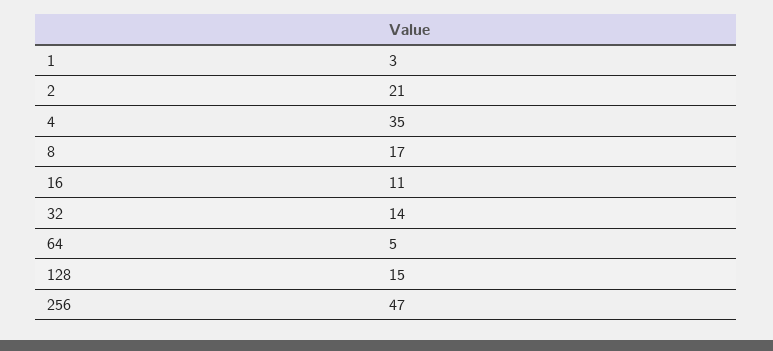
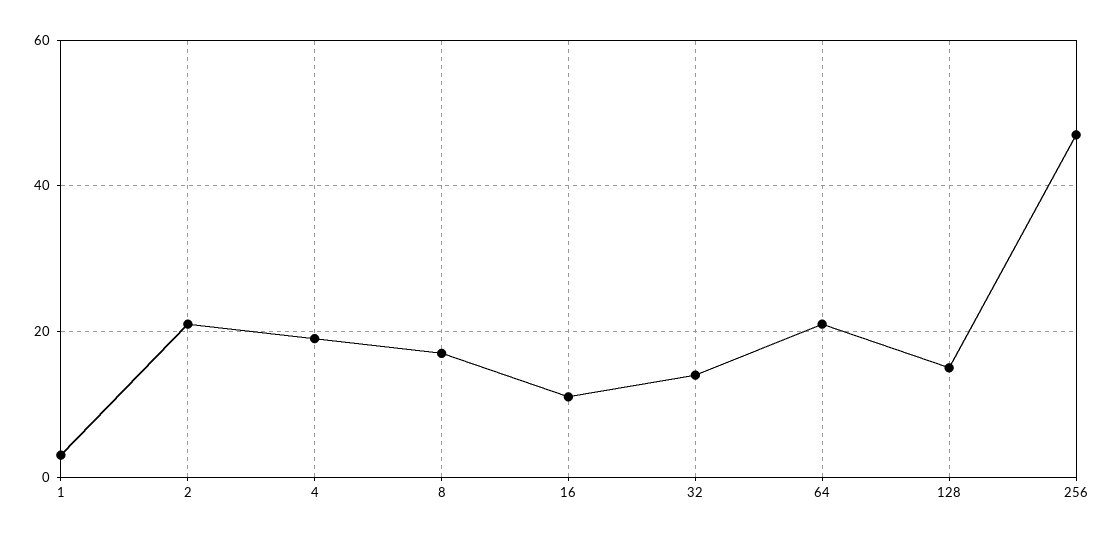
  {
    "1": 3,
    "2": 21,
-   "4": 35,
+   "4": 20,
    "8": 17,
    "16": 11,
    "32": 14,
-   "64": 5,
+   "64": 20,
    "128": 15,
    "256": 47
  }

